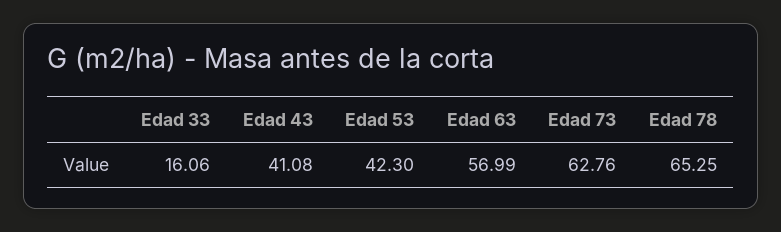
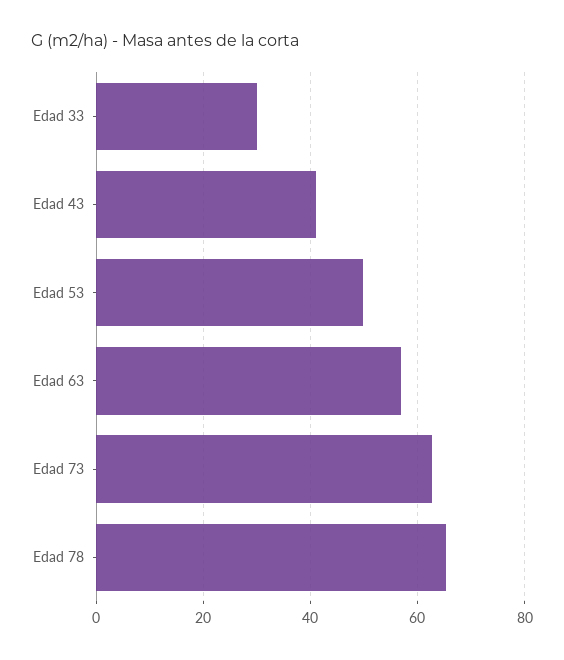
  {
-   "Edad 33": 16.06,
+   "Edad 33": 30,
    "Edad 43": 41.08,
-   "Edad 53": 42.3,
+   "Edad 53": 50,
    "Edad 63": 56.99,
    "Edad 73": 62.76,
    "Edad 78": 65.25
  }

